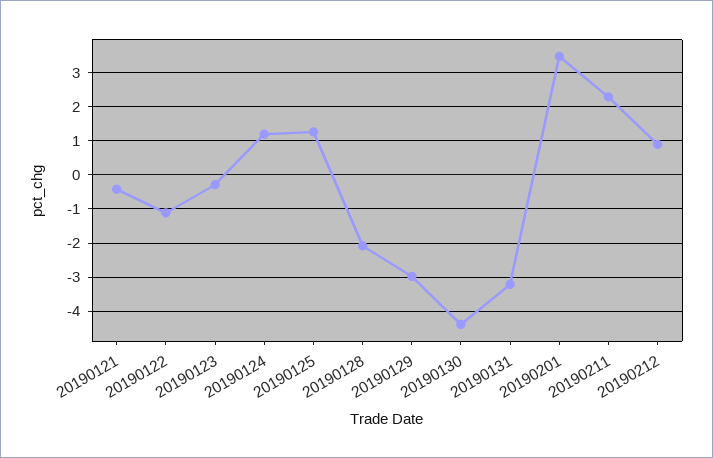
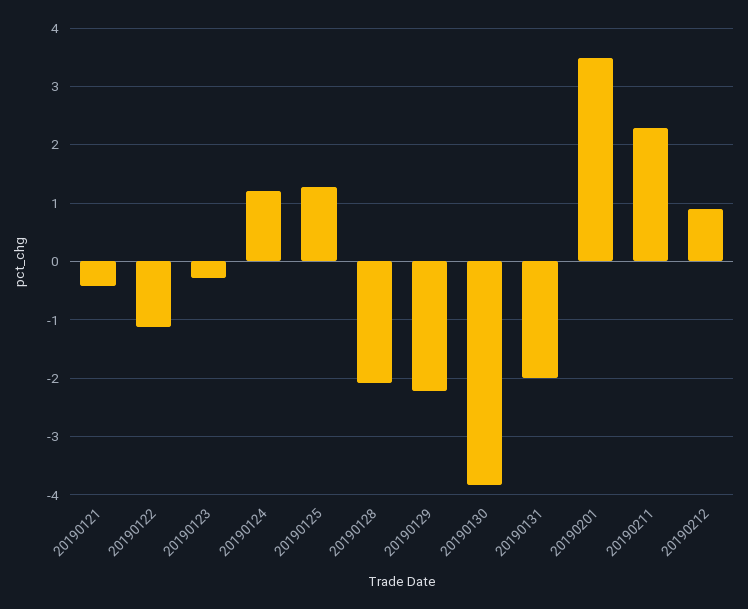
  {
    "20190121": -0.4,
    "20190122": -1.2,
    "20190123": -0.2,
    "20190124": 1.2,
    "20190125": 1.2,
    "20190128": -2,
-   "20190129": -3,
+   "20190129": -2.2,
-   "20190130": -4.4,
+   "20190130": -3.8,
-   "20190131": -3.2,
+   "20190131": -2,
    "20190201": 3.4,
    "20190211": 2.2,
    "20190212": 0.8
  }

